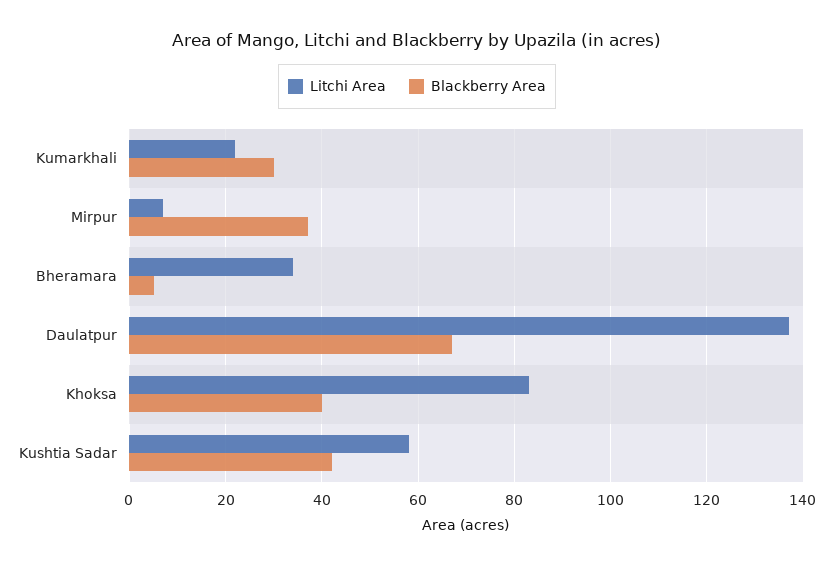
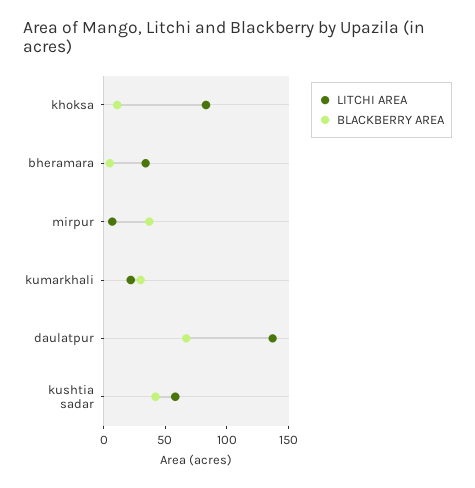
  {
    "Litchi Area": {
      "Kumarkhali": 20,
      "Mirpur": 5,
      "Bheramara": 35,
      "Daulatpur": 135,
      "Khoksa": 85,
      "Kushtia Sadar": 60
    },
    "Blackberry Area": {
      "Kumarkhali": 30,
      "Mirpur": 35,
      "Bheramara": 5,
      "Daulatpur": 65,
-     "Khoksa": 40,
+     "Khoksa": 10,
      "Kushtia Sadar": 40
    }
  }

